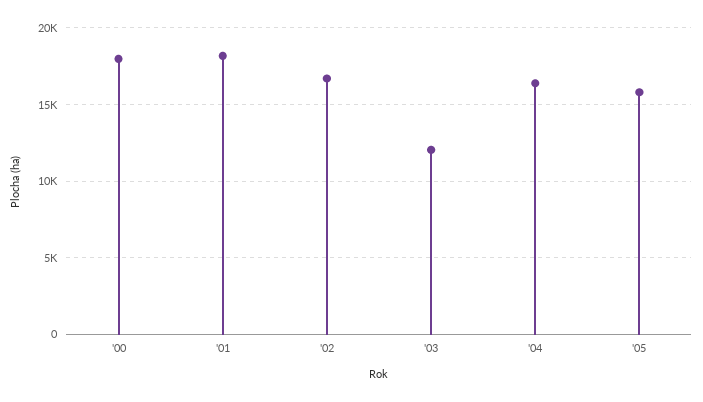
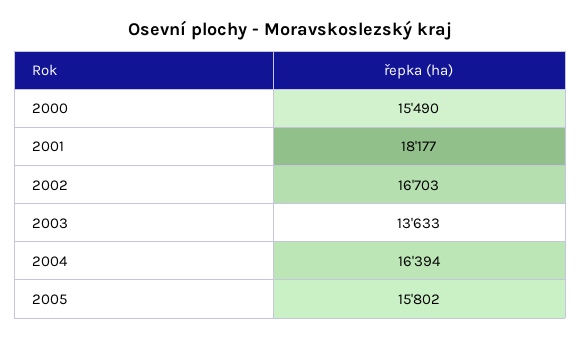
  {
-   "'00": 18000,
+   "'00": 15490,
    "'01": 18177,
    "'02": 16703,
-   "'03": 12000,
+   "'03": 13633,
    "'04": 16394,
    "'05": 15802
  }

